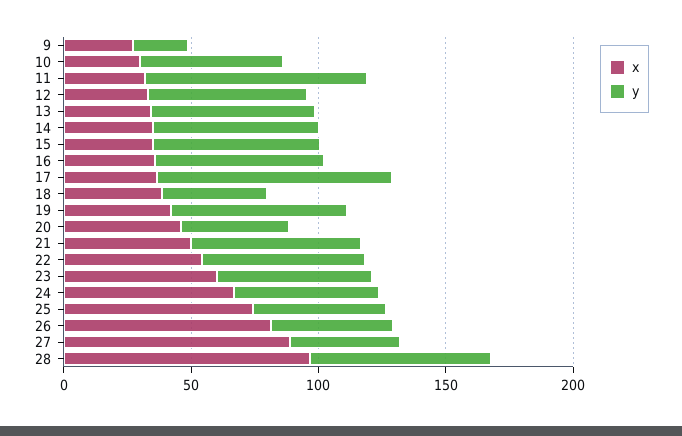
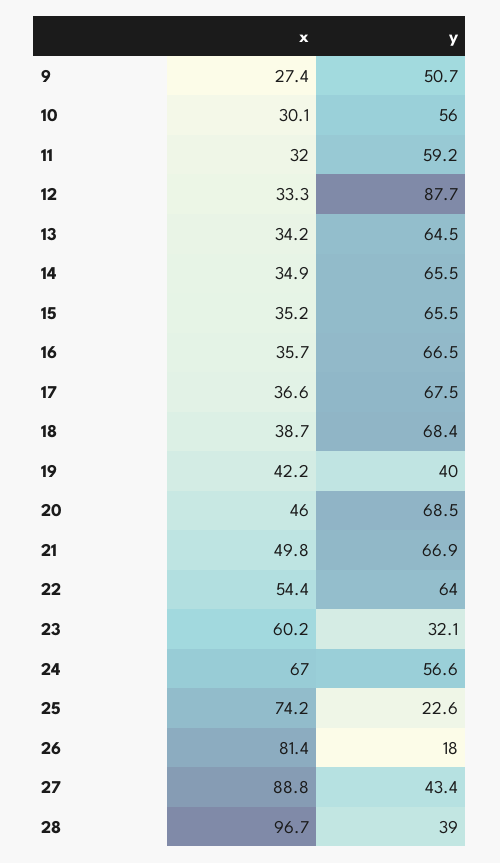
  {
    "x": {
      "9": 27.4,
      "10": 30.1,
      "11": 32,
      "12": 33.3,
      "13": 34.2,
      "14": 34.9,
      "15": 35.2,
      "16": 35.7,
      "17": 36.6,
      "18": 38.7,
      "19": 42.2,
      "20": 46,
      "21": 49.8,
      "22": 54.4,
      "23": 60.2,
      "24": 67,
      "25": 74.2,
      "26": 81.4,
      "27": 88.8,
      "28": 96.7
    },
    "y": {
-     "9": 20,
+     "9": 50.7,
      "10": 56,
-     "11": 90,
+     "11": 59.2,
-     "12": 60,
+     "12": 87.7,
      "13": 64.5,
      "14": 65.5,
      "15": 65.5,
      "16": 66.5,
-     "17": 90,
+     "17": 67.5,
-     "18": 40,
+     "18": 68.4,
-     "19": 70,
+     "19": 40,
-     "20": 40,
+     "20": 68.5,
      "21": 66.9,
      "22": 64,
-     "23": 60,
+     "23": 32.1,
      "24": 56.6,
-     "25": 50,
+     "25": 22.6,
-     "26": 50,
+     "26": 18,
      "27": 43.4,
-     "28": 70
+     "28": 39
    }
  }

